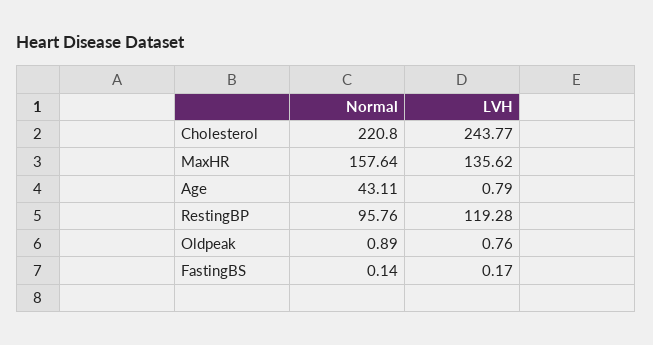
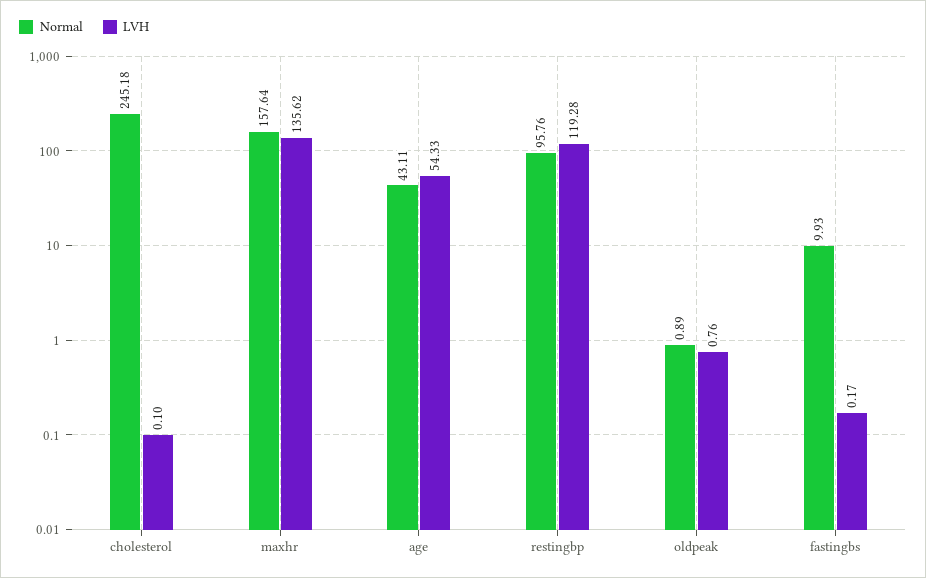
  {
    "Normal": {
-     "Cholesterol": 220.8,
+     "Cholesterol": 245.18,
      "MaxHR": 157.64,
      "Age": 43.11,
      "RestingBP": 95.76,
      "Oldpeak": 0.89,
-     "FastingBS": 0.14
+     "FastingBS": 9.93
    },
    "LVH": {
-     "Cholesterol": 243.77,
+     "Cholesterol": 0.1,
      "MaxHR": 135.62,
-     "Age": 0.79,
+     "Age": 54.33,
      "RestingBP": 119.28,
      "Oldpeak": 0.76,
      "FastingBS": 0.17
    }
  }

